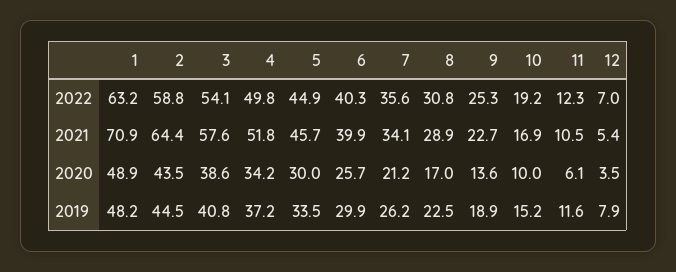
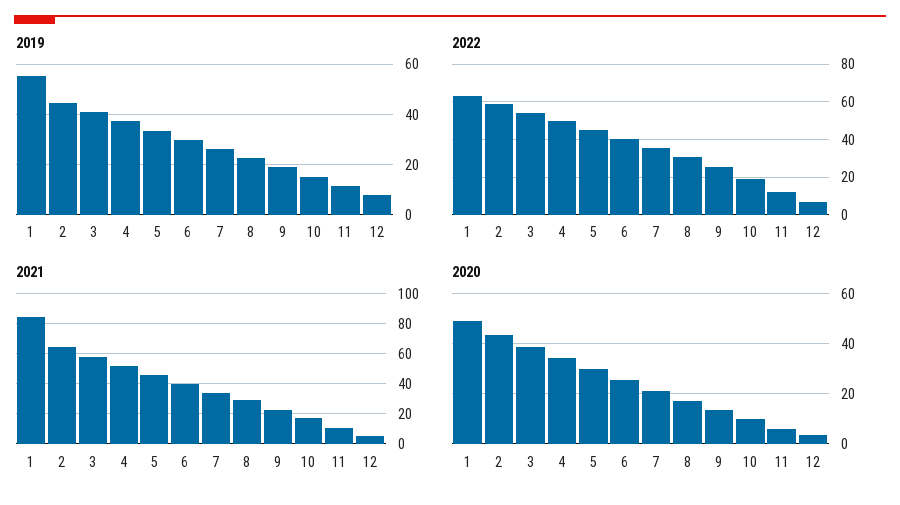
  {
    "2022": {
      "1": 63.2,
      "2": 58.8,
      "3": 54.1,
      "4": 49.8,
      "5": 44.9,
      "6": 40.3,
      "7": 35.6,
      "8": 30.8,
      "9": 25.3,
      "10": 19.2,
      "11": 12.3,
      "12": 7
    },
    "2021": {
-     "1": 70.9,
+     "1": 85,
      "2": 64.4,
      "3": 57.6,
      "4": 51.8,
      "5": 45.7,
      "6": 39.9,
      "7": 34.1,
      "8": 28.9,
      "9": 22.7,
      "10": 16.9,
      "11": 10.5,
      "12": 5.4
    },
    "2020": {
      "1": 48.9,
      "2": 43.5,
      "3": 38.6,
      "4": 34.2,
      "5": 30,
      "6": 25.7,
      "7": 21.2,
      "8": 17,
      "9": 13.6,
      "10": 10,
      "11": 6.1,
      "12": 3.5
    },
    "2019": {
-     "1": 48.2,
+     "1": 55,
      "2": 44.5,
      "3": 40.8,
      "4": 37.2,
      "5": 33.5,
      "6": 29.9,
      "7": 26.2,
      "8": 22.5,
      "9": 18.9,
      "10": 15.2,
      "11": 11.6,
      "12": 7.9
    }
  }

